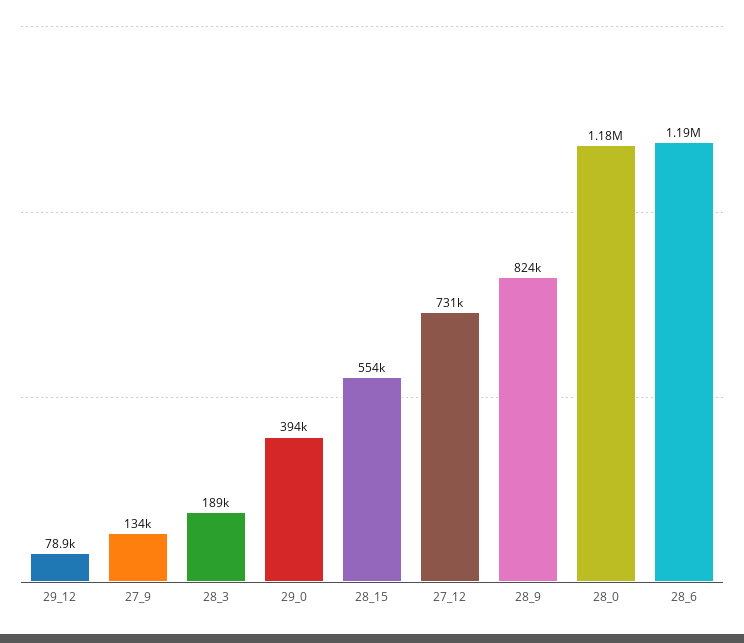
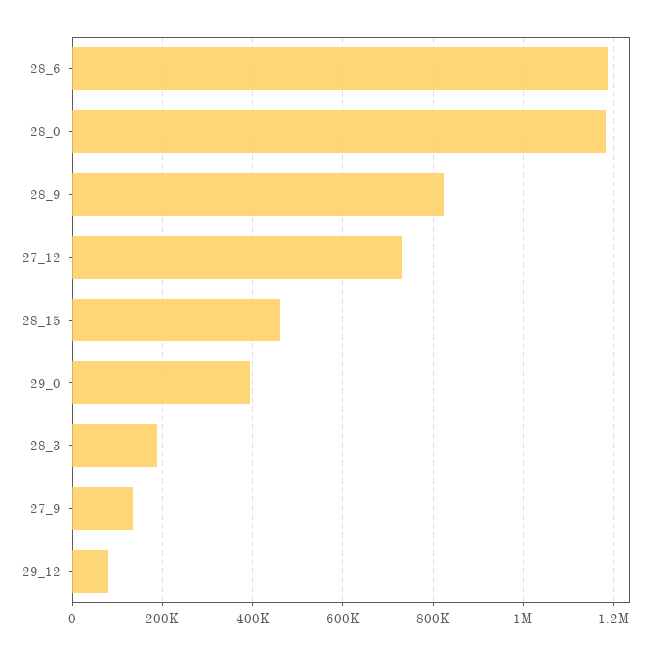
  {
    "29_12": 78900,
    "27_9": 134000,
    "28_3": 189000,
    "29_0": 394000,
-   "28_15": 554000,
+   "28_15": 460000,
    "27_12": 731000,
    "28_9": 824000,
    "28_0": 1180000,
    "28_6": 1190000
  }

